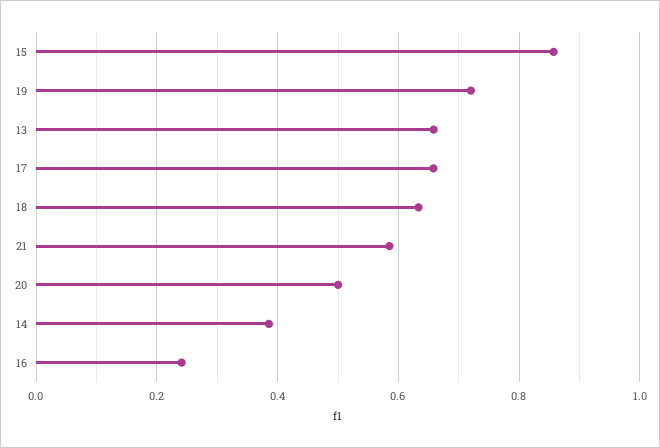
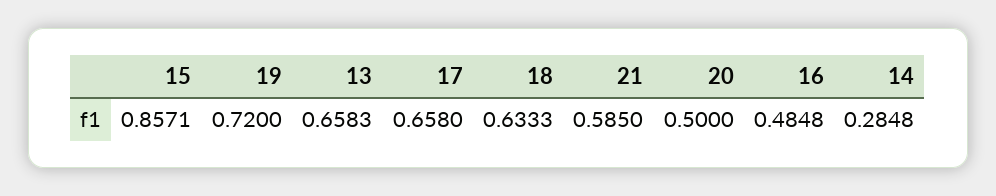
  {
    "15": 0.8571,
    "19": 0.72,
    "13": 0.6583,
    "17": 0.658,
    "18": 0.6333,
    "21": 0.585,
    "20": 0.5,
-   "14": 0.38,
+   "14": 0.2848,
-   "16": 0.24
+   "16": 0.4848
  }

